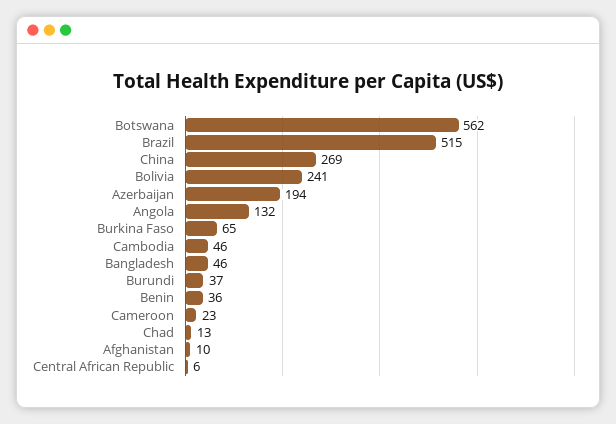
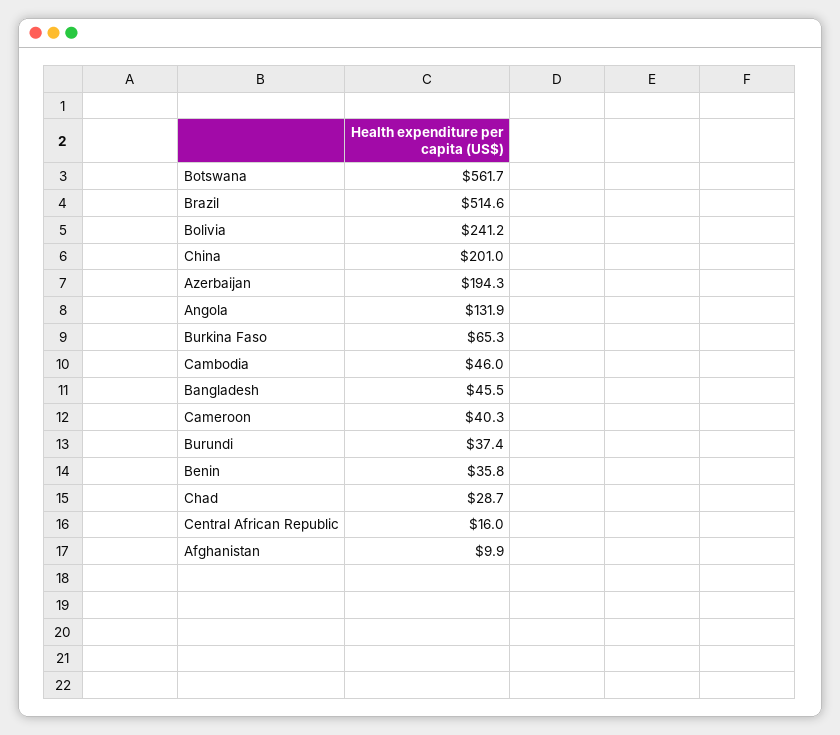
  {
    "Botswana": 561.7,
    "Brazil": 514.6,
-   "China": 269,
+   "China": 201,
    "Bolivia": 241.2,
    "Azerbaijan": 194.3,
    "Angola": 131.9,
    "Burkina Faso": 65.3,
    "Cambodia": 46,
    "Bangladesh": 45.5,
    "Burundi": 37.4,
    "Benin": 35.8,
-   "Cameroon": 23,
+   "Cameroon": 40.3,
-   "Chad": 13,
+   "Chad": 28.7,
    "Afghanistan": 9.9,
-   "Central African Republic": 6
+   "Central African Republic": 16
  }

